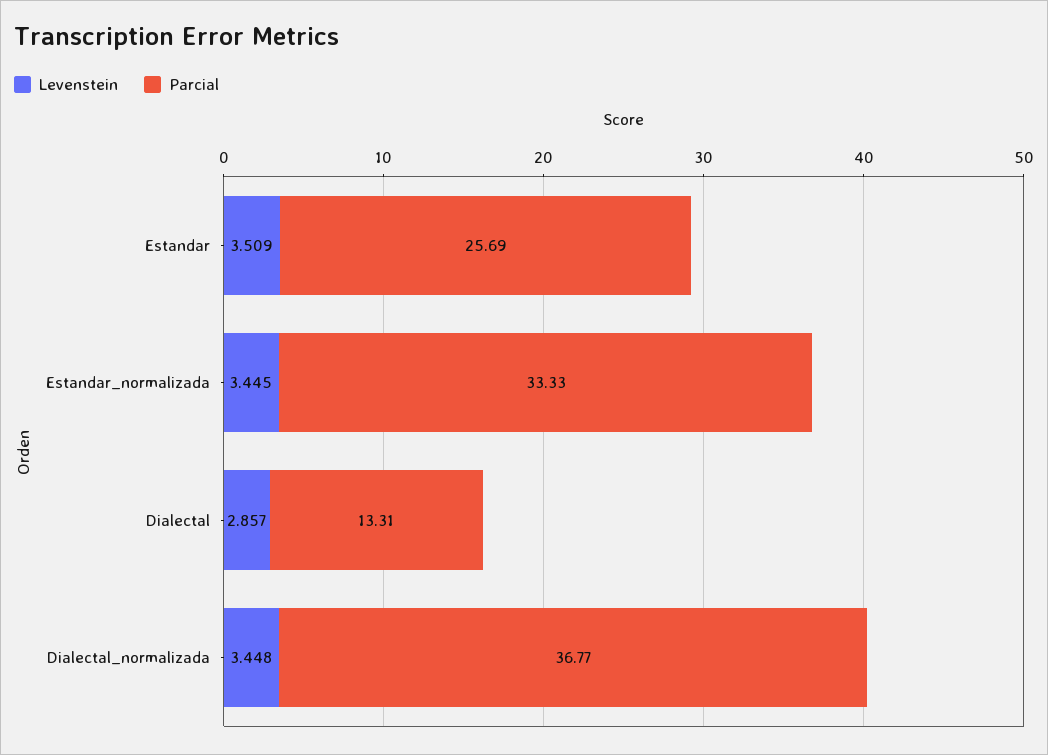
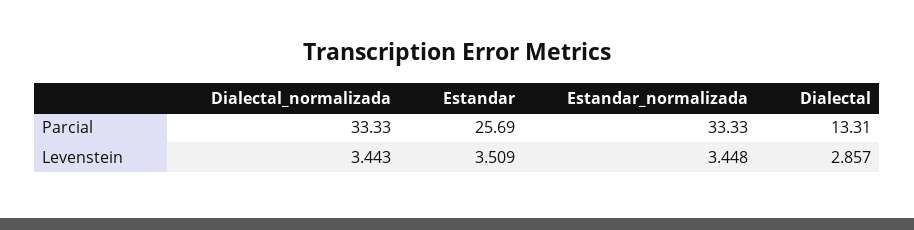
  {
    "Levenstein": {
      "Estandar": 3.509,
-     "Estandar_normalizada": 3.445,
+     "Estandar_normalizada": 3.448,
      "Dialectal": 2.857,
-     "Dialectal_normalizada": 3.448
+     "Dialectal_normalizada": 3.443
    },
    "Parcial": {
      "Estandar": 25.69,
      "Estandar_normalizada": 33.33,
      "Dialectal": 13.31,
-     "Dialectal_normalizada": 36.77
+     "Dialectal_normalizada": 33.33
    }
  }

